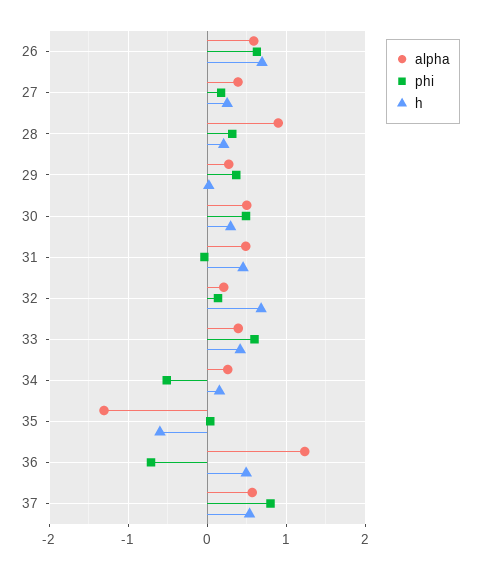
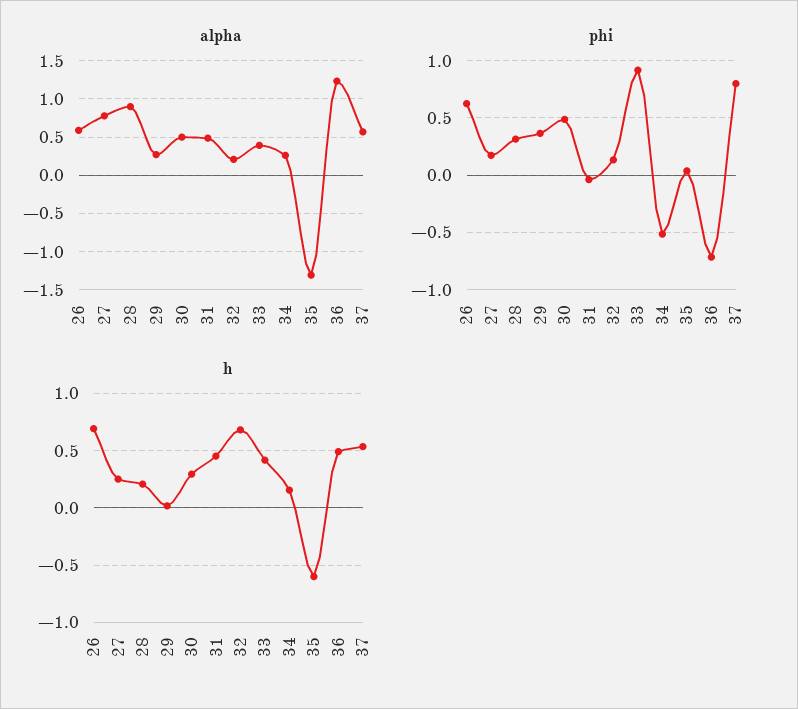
  {
    "alpha": {
      "26": 0.6,
-     "27": 0.4,
+     "27": 0.8,
      "28": 0.9,
      "29": 0.3,
      "30": 0.5,
      "31": 0.5,
      "32": 0.2,
      "33": 0.4,
      "34": 0.3,
      "35": -1.3,
      "36": 1.2,
      "37": 0.6
    },
    "phi": {
      "26": 0.6,
      "27": 0.2,
      "28": 0.3,
      "29": 0.4,
      "30": 0.5,
      "31": 0,
      "32": 0.1,
-     "33": 0.6,
+     "33": 0.9,
      "34": -0.5,
      "35": 0,
      "36": -0.7,
      "37": 0.8
    },
    "h": {
      "26": 0.7,
      "27": 0.3,
      "28": 0.2,
      "29": 0,
      "30": 0.3,
      "31": 0.5,
      "32": 0.7,
      "33": 0.4,
      "34": 0.2,
      "35": -0.6,
      "36": 0.5,
      "37": 0.5
    }
  }

